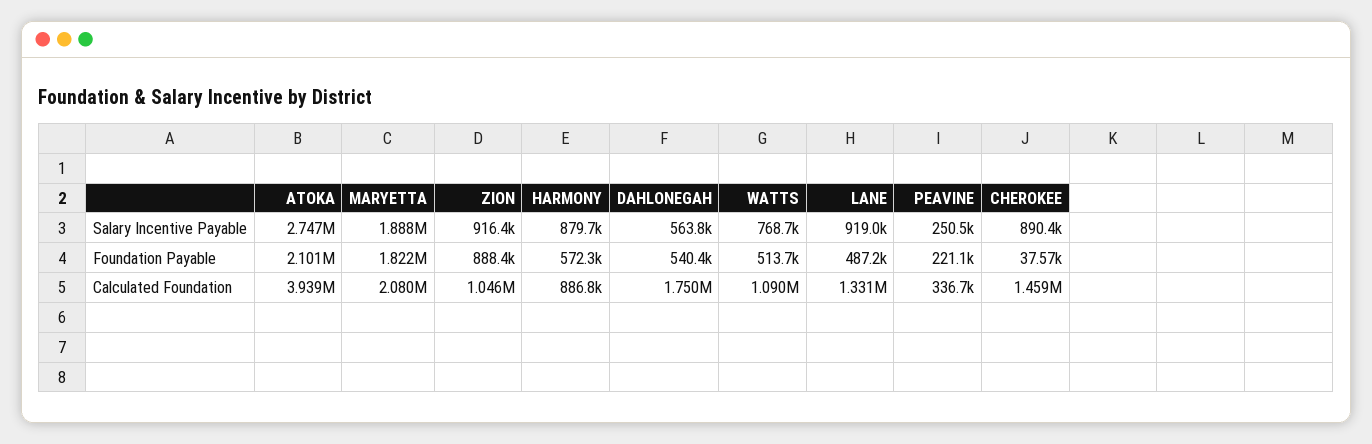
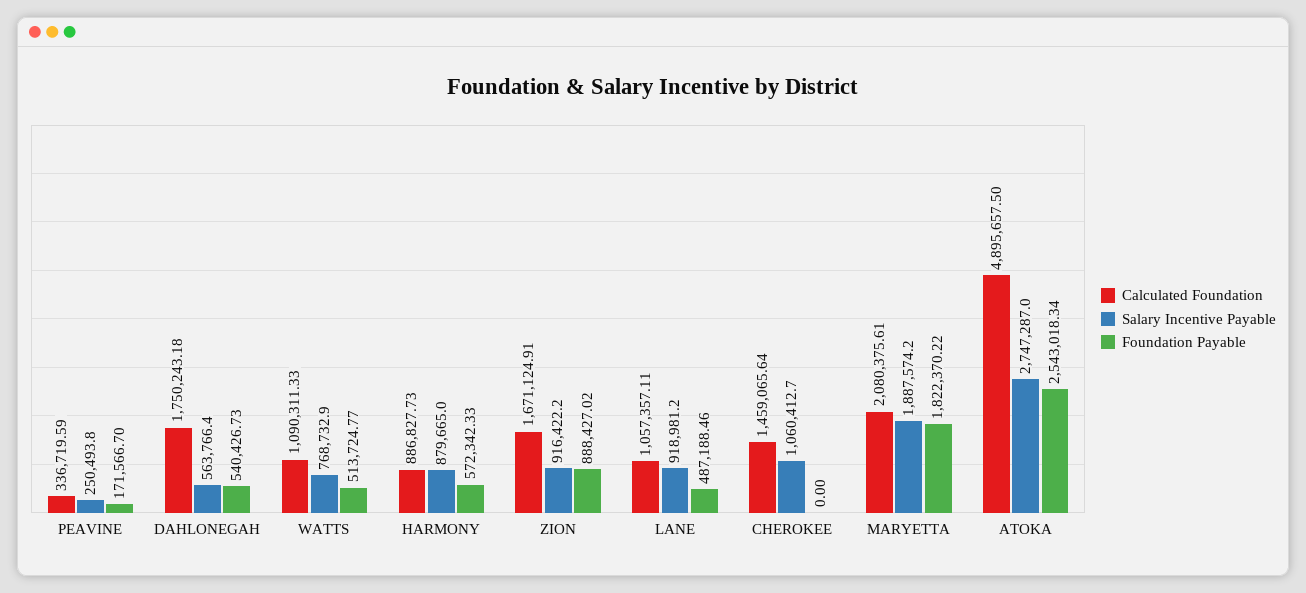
  {
    "Salary Incentive Payable": {
      "ATOKA": 2747287,
      "MARYETTA": 1887574.2,
      "ZION": 916422.2,
      "HARMONY": 879665,
      "DAHLONEGAH": 563766.4,
      "WATTS": 768732.9,
      "LANE": 918981.2,
      "PEAVINE": 250493.8,
-     "CHEROKEE": 890400
+     "CHEROKEE": 1060412.7
    },
    "Foundation Payable": {
-     "ATOKA": 2101000,
+     "ATOKA": 2543018.34,
      "MARYETTA": 1822370.22,
      "ZION": 888427.02,
      "HARMONY": 572342.33,
      "DAHLONEGAH": 540426.73,
      "WATTS": 513724.77,
      "LANE": 487188.46,
-     "PEAVINE": 221100,
+     "PEAVINE": 171566.7,
-     "CHEROKEE": 37570
+     "CHEROKEE": 0
    },
    "Calculated Foundation": {
-     "ATOKA": 3939000,
+     "ATOKA": 4895657.5,
      "MARYETTA": 2080375.61,
-     "ZION": 1046000,
+     "ZION": 1671124.91,
      "HARMONY": 886827.73,
      "DAHLONEGAH": 1750243.18,
      "WATTS": 1090311.33,
-     "LANE": 1331000,
+     "LANE": 1057357.11,
      "PEAVINE": 336719.59,
      "CHEROKEE": 1459065.64
    }
  }

